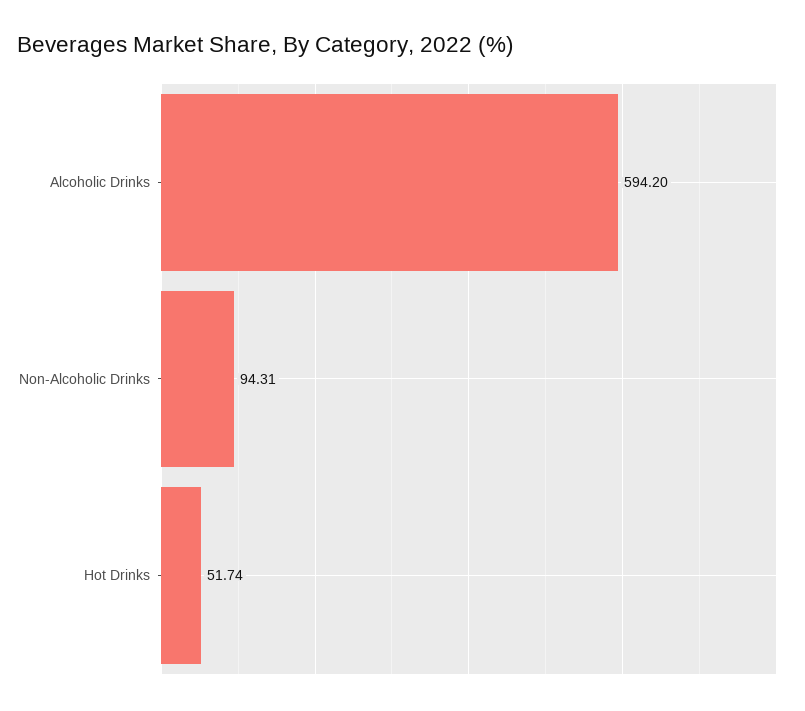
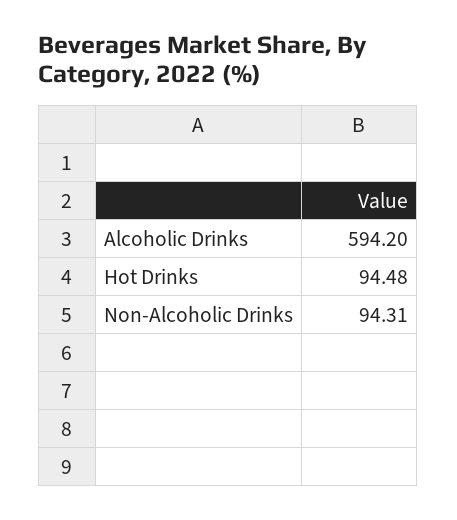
  {
    "Alcoholic Drinks": 594.2,
    "Non-Alcoholic Drinks": 94.31,
-   "Hot Drinks": 51.74
+   "Hot Drinks": 94.48
  }

